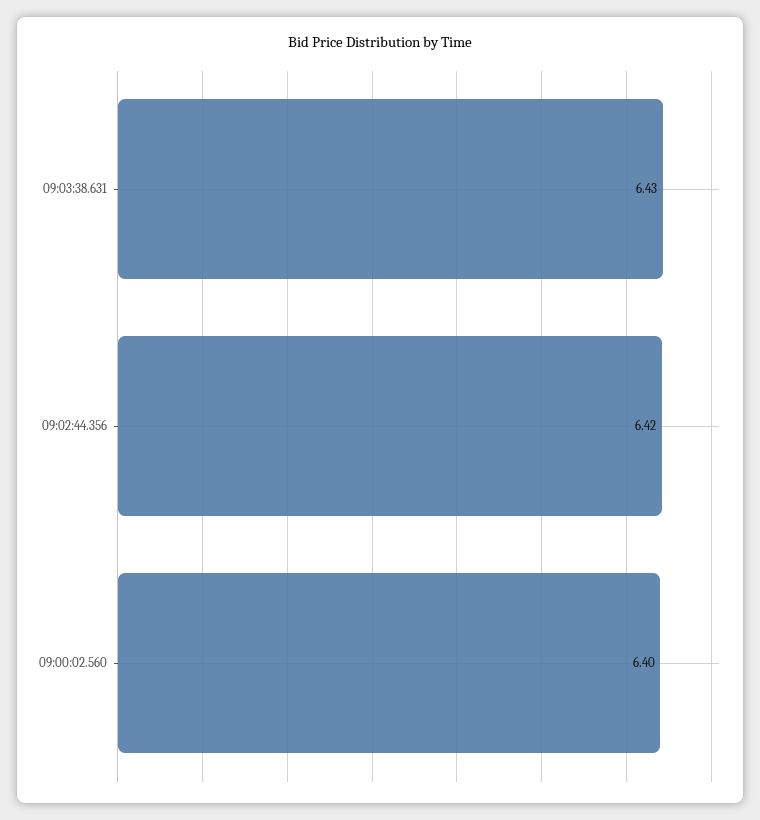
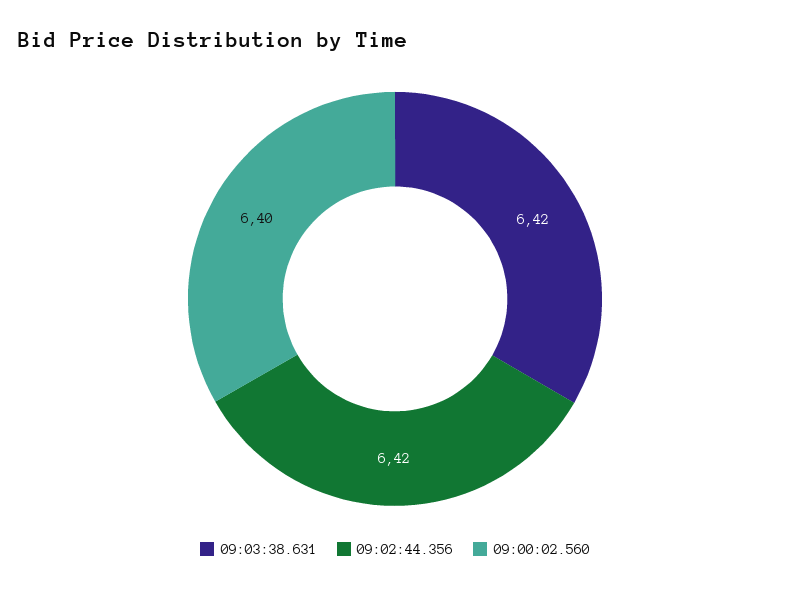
  {
-   "09:03:38.631": 6.43,
+   "09:03:38.631": 6.42,
    "09:02:44.356": 6.42,
    "09:00:02.560": 6.4
  }

